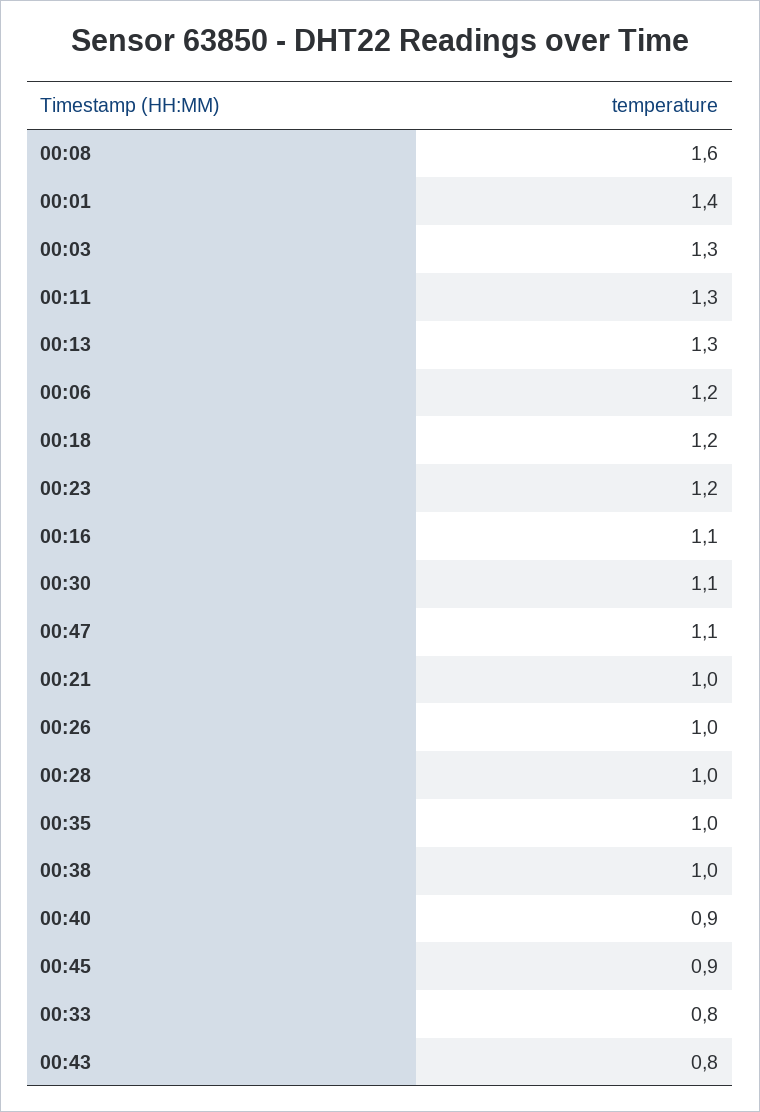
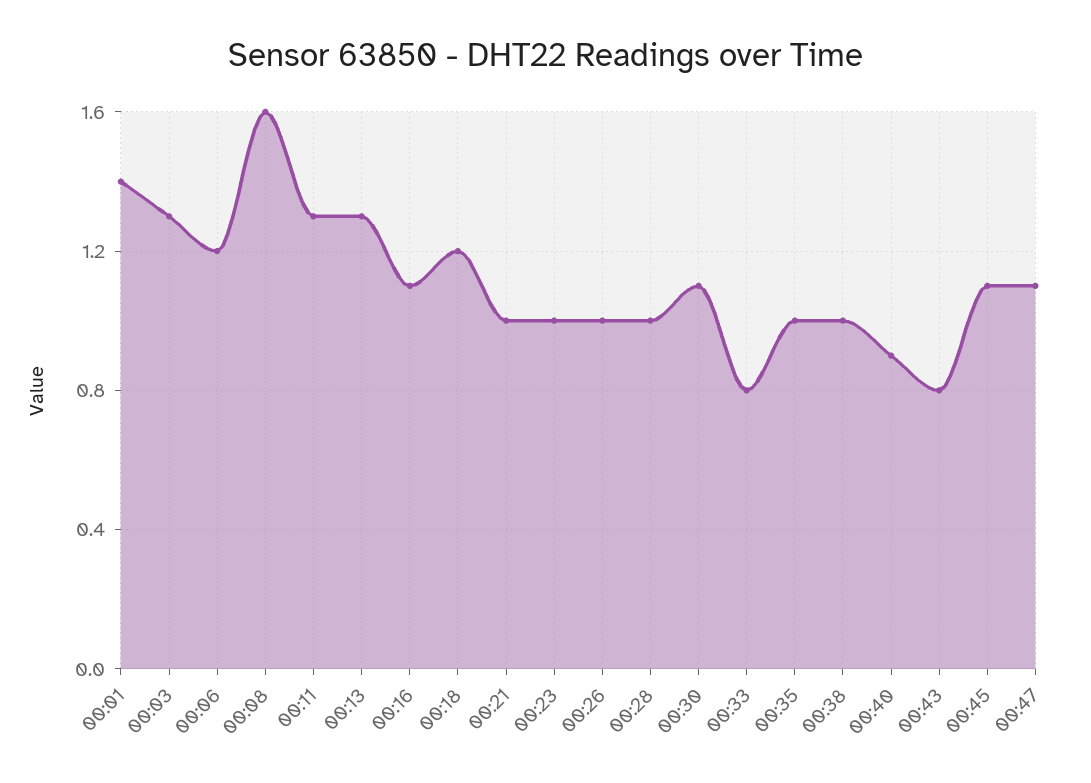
  {
    "00:08": 1.6,
    "00:01": 1.4,
    "00:03": 1.3,
    "00:11": 1.3,
    "00:13": 1.3,
    "00:06": 1.2,
    "00:18": 1.2,
-   "00:23": 1.2,
+   "00:23": 1,
    "00:16": 1.1,
    "00:30": 1.1,
    "00:47": 1.1,
    "00:21": 1,
    "00:26": 1,
    "00:28": 1,
    "00:35": 1,
    "00:38": 1,
    "00:40": 0.9,
-   "00:45": 0.9,
+   "00:45": 1.1,
    "00:33": 0.8,
    "00:43": 0.8
  }

